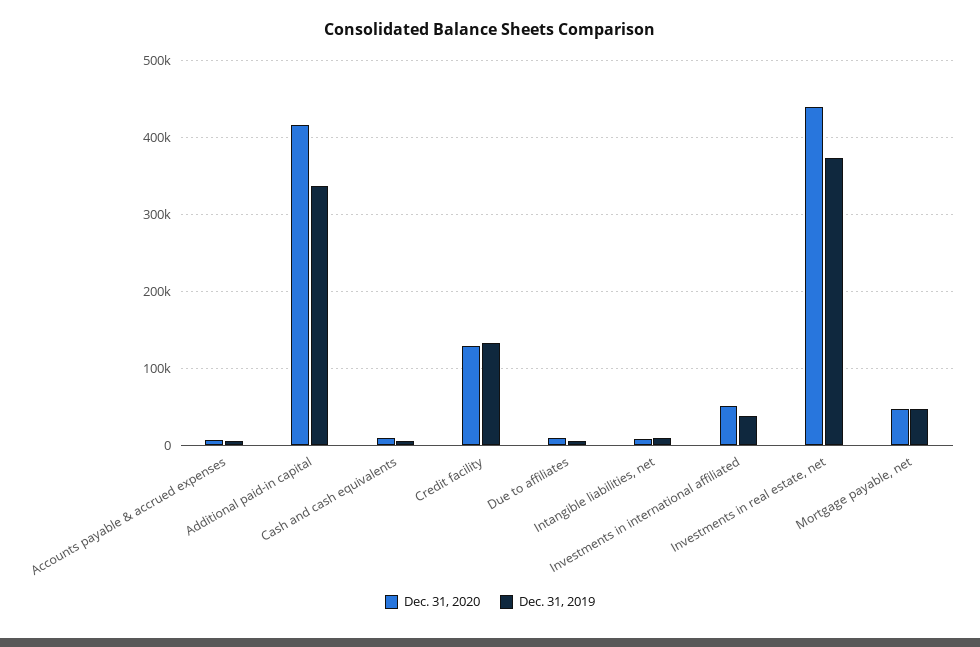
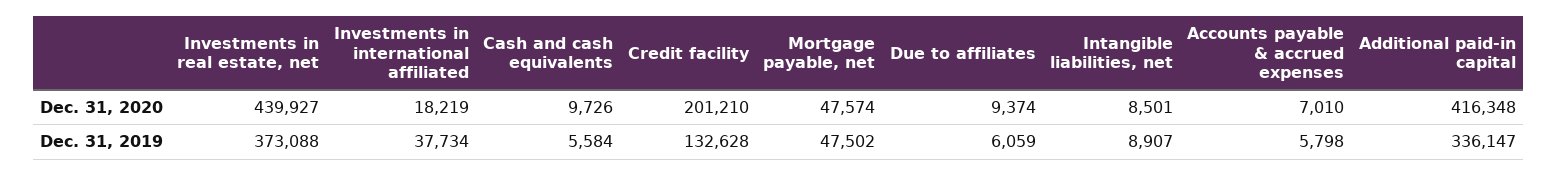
  {
    "Dec. 31, 2020": {
      "Accounts payable & accrued expenses": 7010,
      "Additional paid-in capital": 416348,
      "Cash and cash equivalents": 9726,
-     "Credit facility": 130000,
+     "Credit facility": 201210,
      "Due to affiliates": 9374,
      "Intangible liabilities, net": 8501,
-     "Investments in international affiliated": 50000,
+     "Investments in international affiliated": 18219,
      "Investments in real estate, net": 439927,
      "Mortgage payable, net": 47574
    },
    "Dec. 31, 2019": {
      "Accounts payable & accrued expenses": 5798,
      "Additional paid-in capital": 336147,
      "Cash and cash equivalents": 5584,
      "Credit facility": 132628,
      "Due to affiliates": 6059,
      "Intangible liabilities, net": 8907,
      "Investments in international affiliated": 37734,
      "Investments in real estate, net": 373088,
      "Mortgage payable, net": 47502
    }
  }

